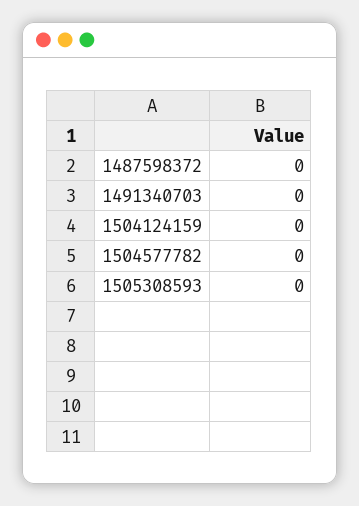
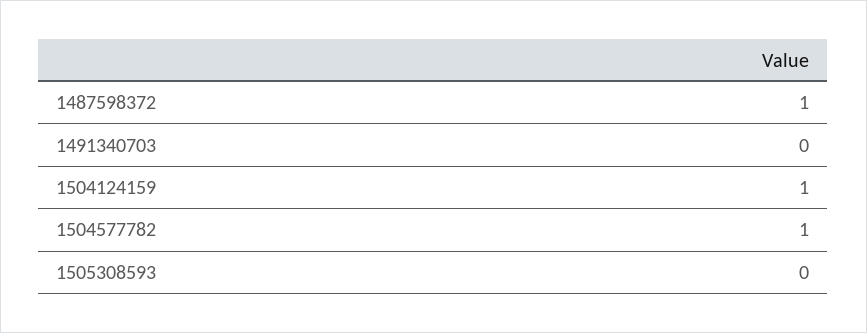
  {
-   "1487598372": 0,
+   "1487598372": 1,
    "1491340703": 0,
-   "1504124159": 0,
+   "1504124159": 1,
-   "1504577782": 0,
+   "1504577782": 1,
    "1505308593": 0
  }

